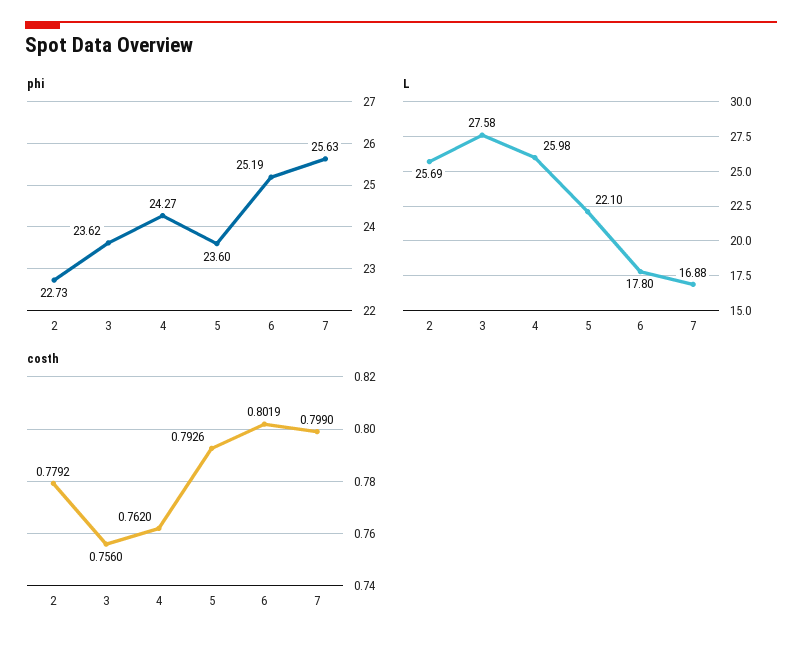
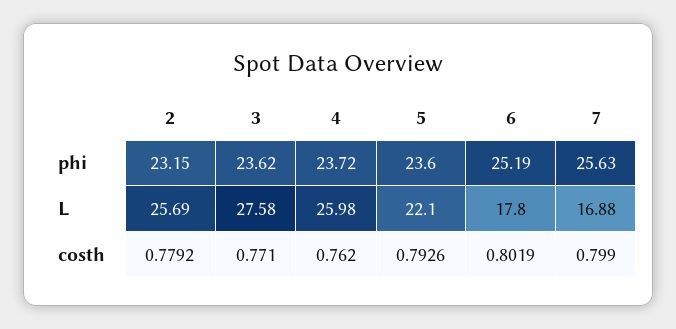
  {
    "phi": {
-     "2": 22.73,
+     "2": 23.15,
      "3": 23.62,
-     "4": 24.27,
+     "4": 23.72,
      "5": 23.6,
      "6": 25.19,
      "7": 25.63
    },
    "L": {
      "2": 25.69,
      "3": 27.58,
      "4": 25.98,
      "5": 22.1,
      "6": 17.8,
      "7": 16.88
    },
    "costh": {
      "2": 0.7792,
-     "3": 0.756,
+     "3": 0.771,
      "4": 0.762,
      "5": 0.7926,
      "6": 0.8019,
      "7": 0.799
    }
  }

